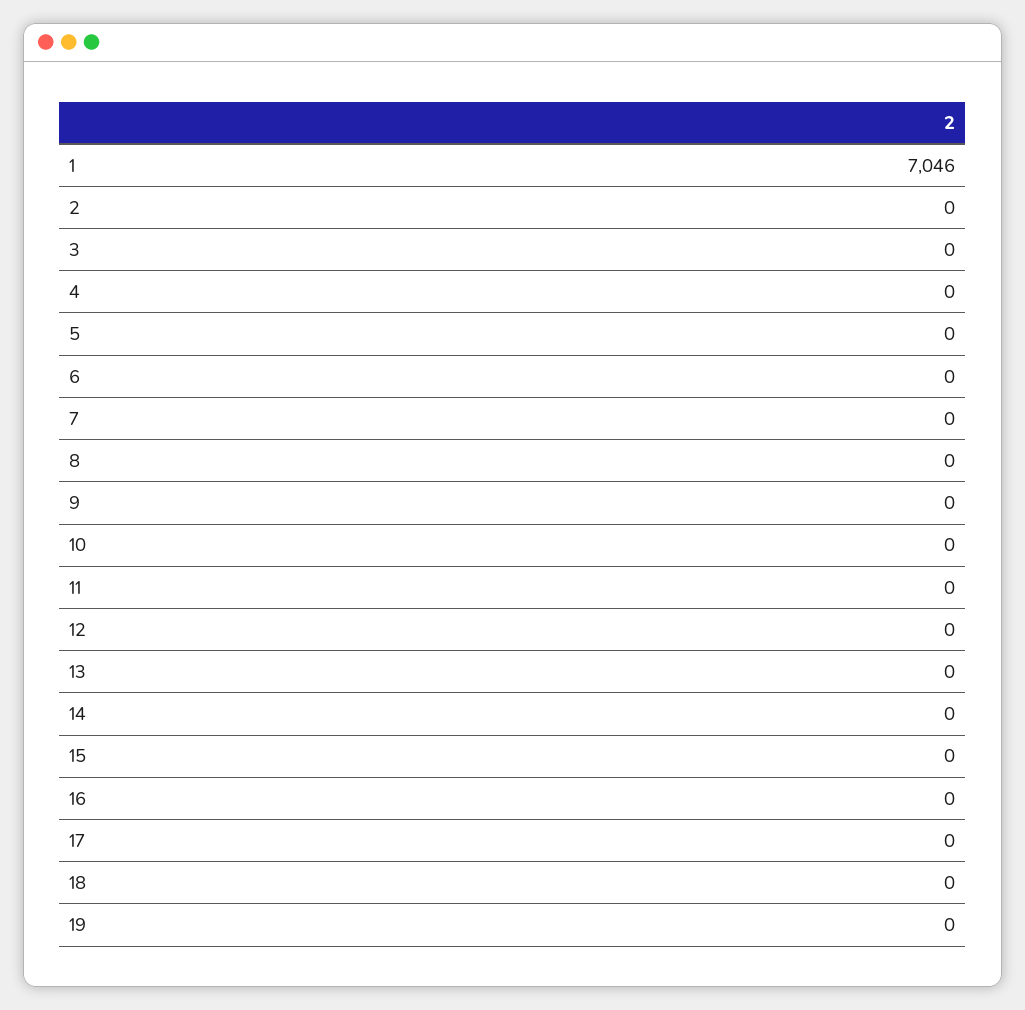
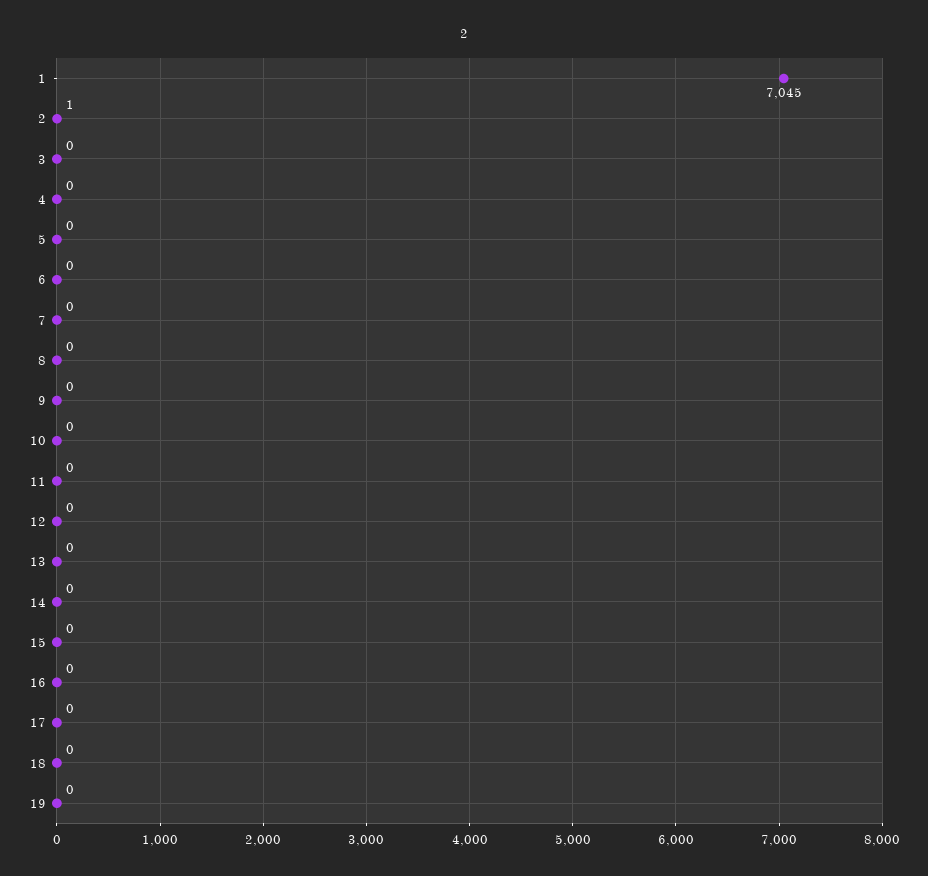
  {
-   "1": 7046,
+   "1": 7045,
-   "2": 0,
+   "2": 1,
    "3": 0,
    "4": 0,
    "5": 0,
    "6": 0,
    "7": 0,
    "8": 0,
    "9": 0,
    "10": 0,
    "11": 0,
    "12": 0,
    "13": 0,
    "14": 0,
    "15": 0,
    "16": 0,
    "17": 0,
    "18": 0,
    "19": 0
  }

